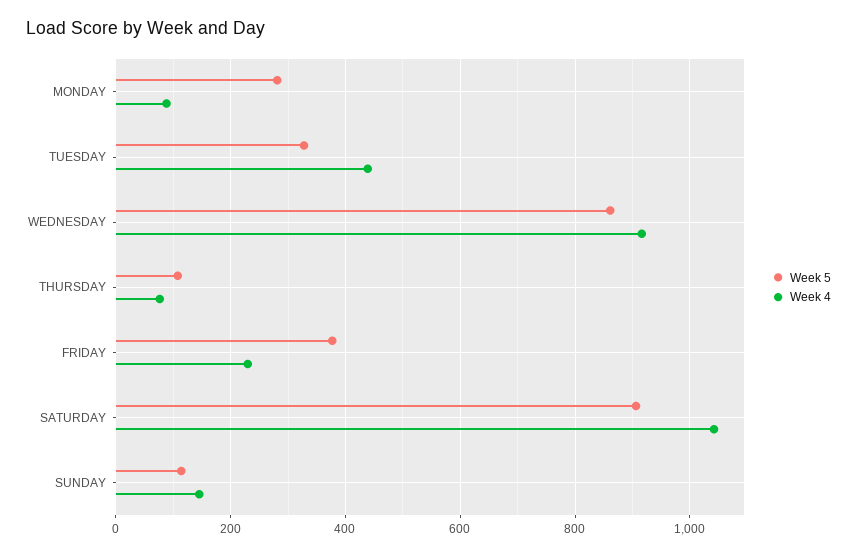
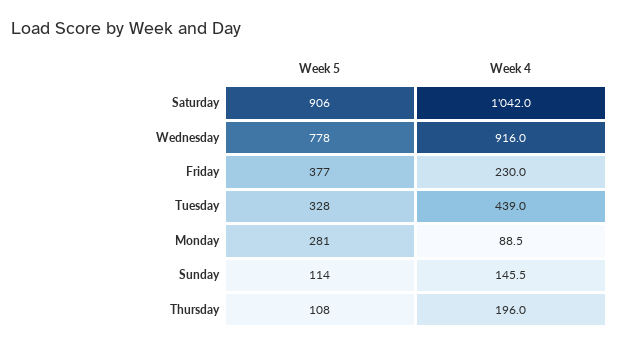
  {
    "Week 5": {
      "MONDAY": 281,
      "TUESDAY": 328,
-     "WEDNESDAY": 860,
+     "WEDNESDAY": 778,
      "THURSDAY": 108,
      "FRIDAY": 377,
      "SATURDAY": 906,
      "SUNDAY": 114
    },
    "Week 4": {
      "MONDAY": 88.5,
      "TUESDAY": 439,
      "WEDNESDAY": 916,
-     "THURSDAY": 80,
+     "THURSDAY": 196,
      "FRIDAY": 230,
      "SATURDAY": 1042,
      "SUNDAY": 145.5
    }
  }

